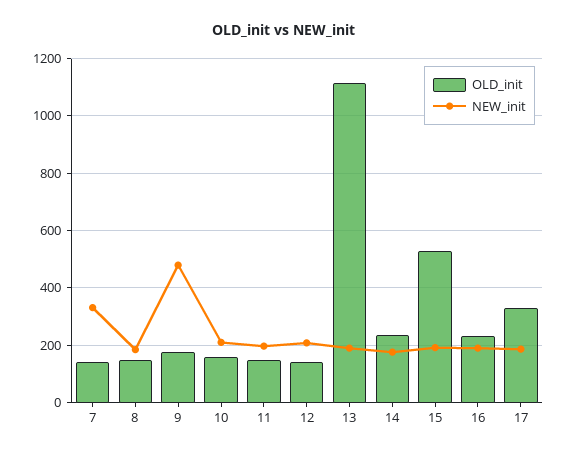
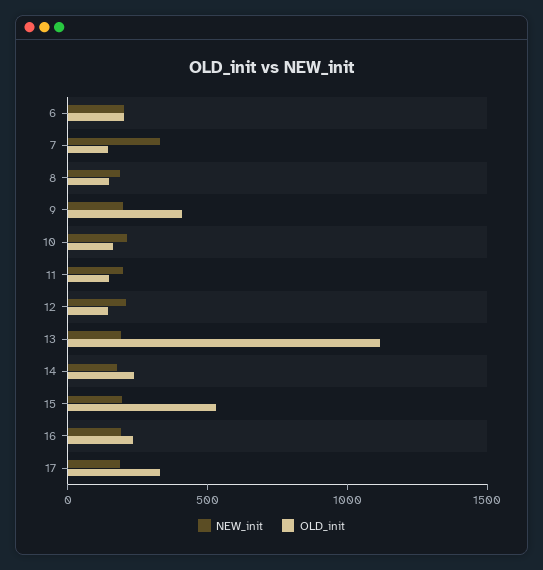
  {
    "OLD_init": {
      "7": 150,
      "8": 150,
-     "9": 175,
+     "9": 400,
      "10": 150,
      "11": 150,
      "12": 150,
      "13": 1125,
      "14": 225,
      "15": 525,
      "16": 225,
-     "17": 325
+     "17": 325,
+     "6": 200
    },
    "NEW_init": {
      "7": 325,
      "8": 175,
-     "9": 475,
+     "9": 200,
      "10": 200,
      "11": 200,
      "12": 200,
      "13": 200,
      "14": 175,
      "15": 200,
      "16": 200,
-     "17": 175
+     "17": 175,
+     "6": 200
    }
  }

